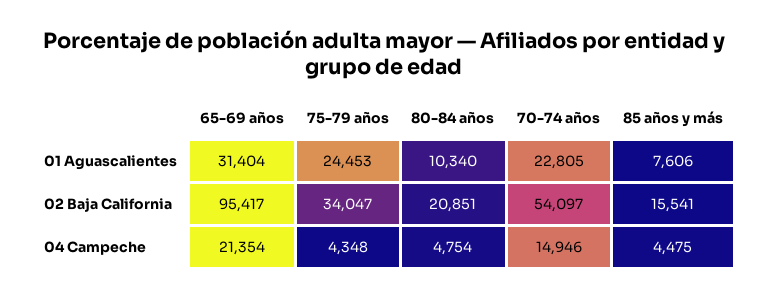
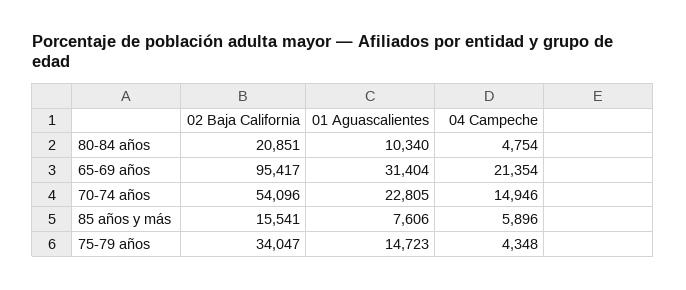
  {
    "65-69 años": {
      "01 Aguascalientes": 31404,
      "02 Baja California": 95417,
      "04 Campeche": 21354
    },
    "75-79 años": {
-     "01 Aguascalientes": 24453,
+     "01 Aguascalientes": 14723,
      "02 Baja California": 34047,
      "04 Campeche": 4348
    },
    "80-84 años": {
      "01 Aguascalientes": 10340,
      "02 Baja California": 20851,
      "04 Campeche": 4754
    },
    "70-74 años": {
      "01 Aguascalientes": 22805,
-     "02 Baja California": 54097,
+     "02 Baja California": 54096,
      "04 Campeche": 14946
    },
    "85 años y más": {
      "01 Aguascalientes": 7606,
      "02 Baja California": 15541,
-     "04 Campeche": 4475
+     "04 Campeche": 5896
    }
  }

